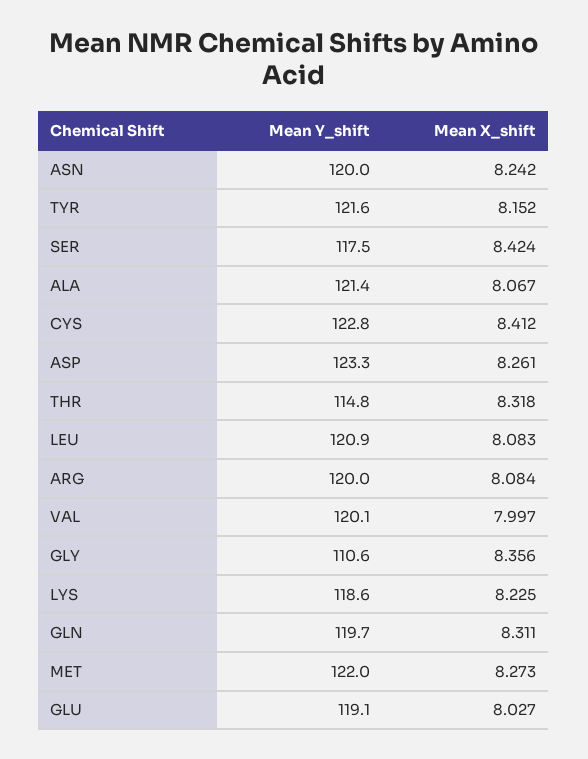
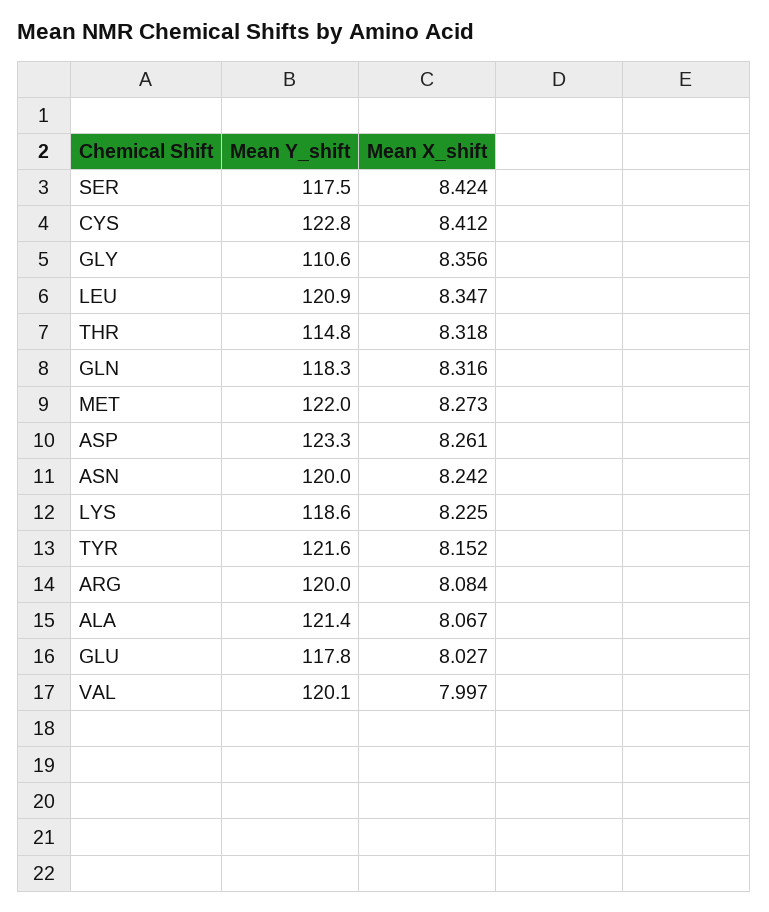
  {
    "Mean Y_shift": {
      "ASN": 120,
      "TYR": 121.6,
      "SER": 117.5,
      "ALA": 121.4,
      "CYS": 122.8,
      "ASP": 123.3,
      "THR": 114.8,
      "LEU": 120.9,
      "ARG": 120,
      "VAL": 120.1,
      "GLY": 110.6,
      "LYS": 118.6,
-     "GLN": 119.7,
+     "GLN": 118.3,
      "MET": 122,
-     "GLU": 119.1
+     "GLU": 117.8
    },
    "Mean X_shift": {
      "ASN": 8.242,
      "TYR": 8.152,
      "SER": 8.424,
      "ALA": 8.067,
      "CYS": 8.412,
      "ASP": 8.261,
      "THR": 8.318,
-     "LEU": 8.083,
+     "LEU": 8.347,
      "ARG": 8.084,
      "VAL": 7.997,
      "GLY": 8.356,
      "LYS": 8.225,
-     "GLN": 8.311,
+     "GLN": 8.316,
      "MET": 8.273,
      "GLU": 8.027
    }
  }

